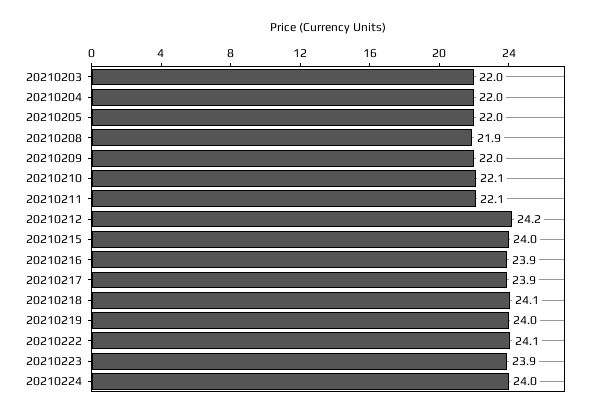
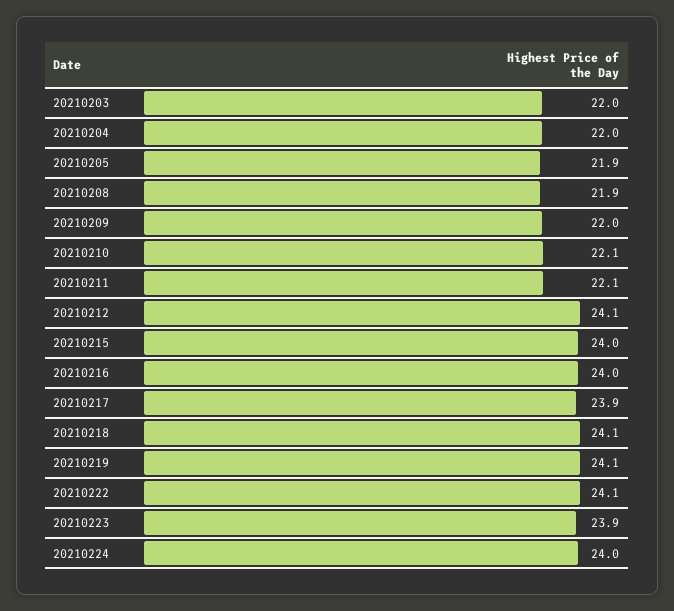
  {
    "20210203": 22,
    "20210204": 22,
-   "20210205": 22,
+   "20210205": 21.9,
    "20210208": 21.9,
    "20210209": 22,
    "20210210": 22.1,
    "20210211": 22.1,
-   "20210212": 24.2,
+   "20210212": 24.1,
    "20210215": 24,
-   "20210216": 23.9,
+   "20210216": 24,
    "20210217": 23.9,
    "20210218": 24.1,
-   "20210219": 24,
+   "20210219": 24.1,
    "20210222": 24.1,
    "20210223": 23.9,
    "20210224": 24
  }

